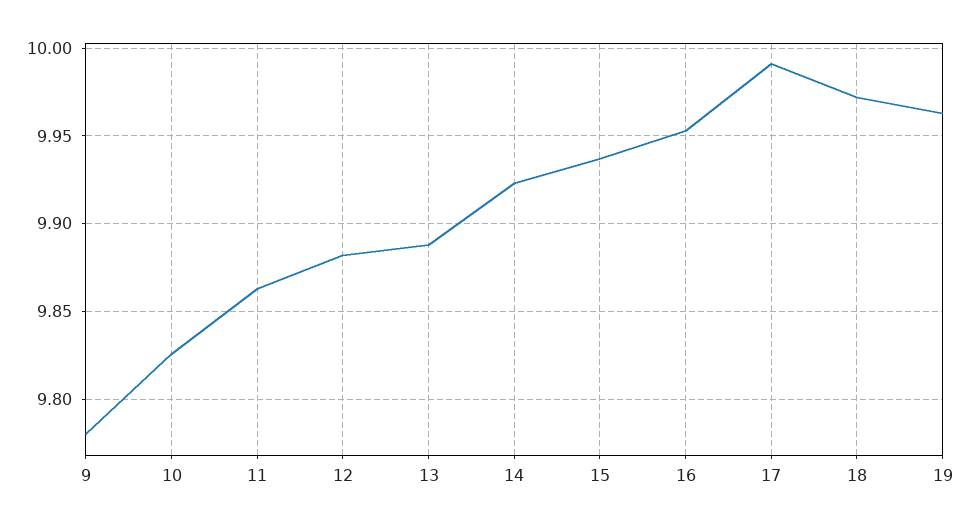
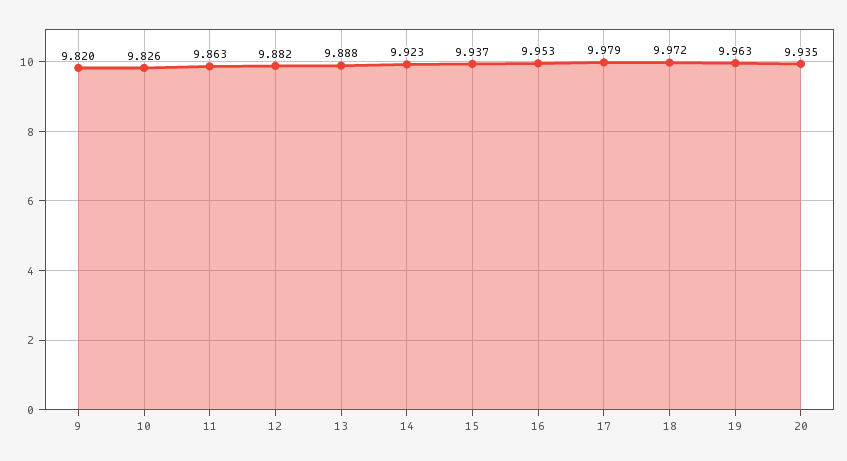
  {
-   "9": 9.78,
+   "9": 9.82,
    "10": 9.826,
    "11": 9.863,
    "12": 9.882,
    "13": 9.888,
    "14": 9.923,
    "15": 9.937,
    "16": 9.953,
-   "17": 9.99,
+   "17": 9.979,
    "18": 9.972,
-   "19": 9.963
+   "19": 9.963,
+   "20": 9.935
  }

